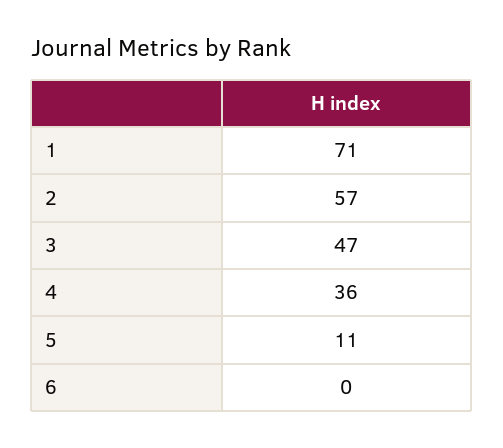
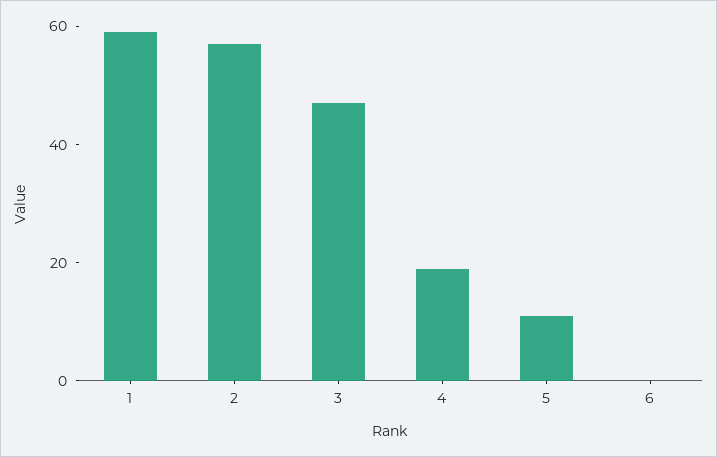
  {
-   "1": 71,
+   "1": 60,
    "2": 57,
    "3": 47,
-   "4": 36,
+   "4": 20,
    "5": 11,
    "6": 0
  }

